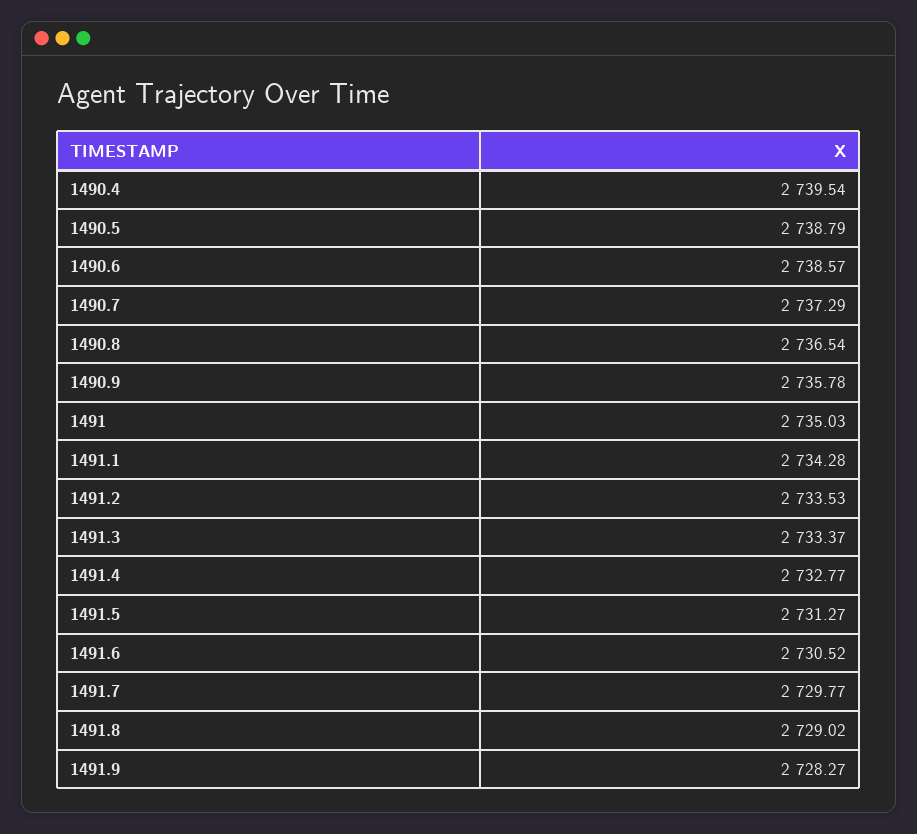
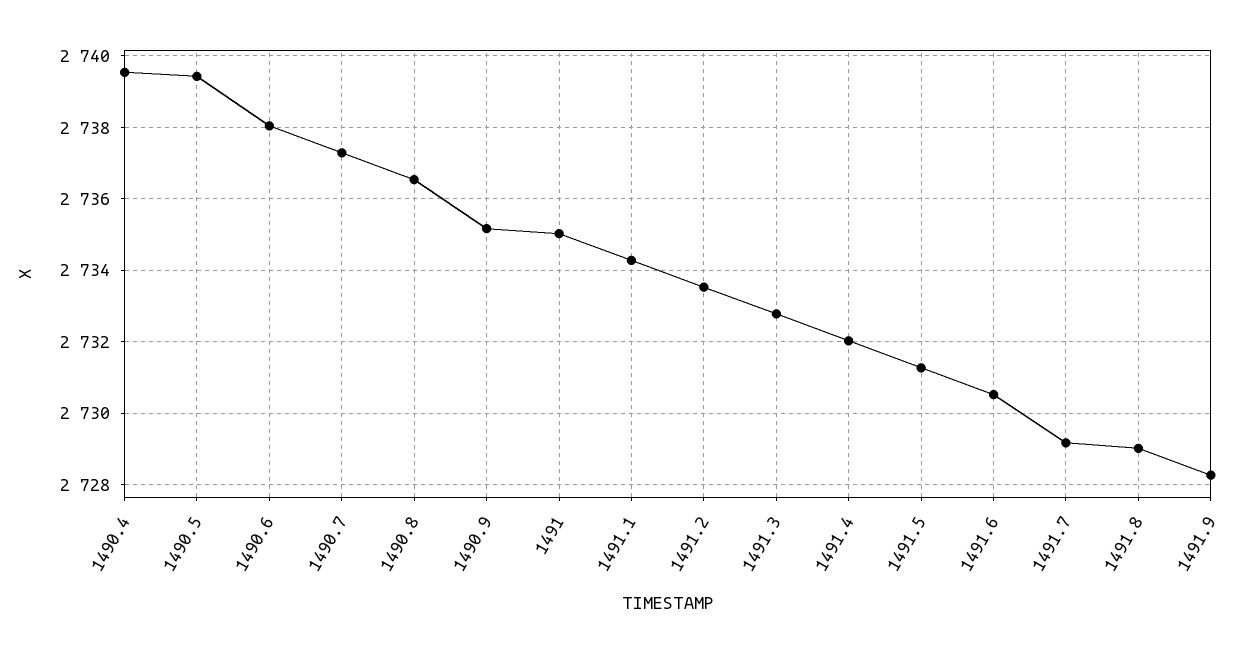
  {
    "1490.4": 2739.54,
-   "1490.5": 2738.79,
+   "1490.5": 2739.4,
-   "1490.6": 2738.57,
+   "1490.6": 2738,
    "1490.7": 2737.29,
    "1490.8": 2736.54,
-   "1490.9": 2735.78,
+   "1490.9": 2735.2,
    "1491": 2735.03,
    "1491.1": 2734.28,
    "1491.2": 2733.53,
-   "1491.3": 2733.37,
+   "1491.3": 2732.8,
-   "1491.4": 2732.77,
+   "1491.4": 2732,
    "1491.5": 2731.27,
    "1491.6": 2730.52,
-   "1491.7": 2729.77,
+   "1491.7": 2729.2,
    "1491.8": 2729.02,
    "1491.9": 2728.27
  }

